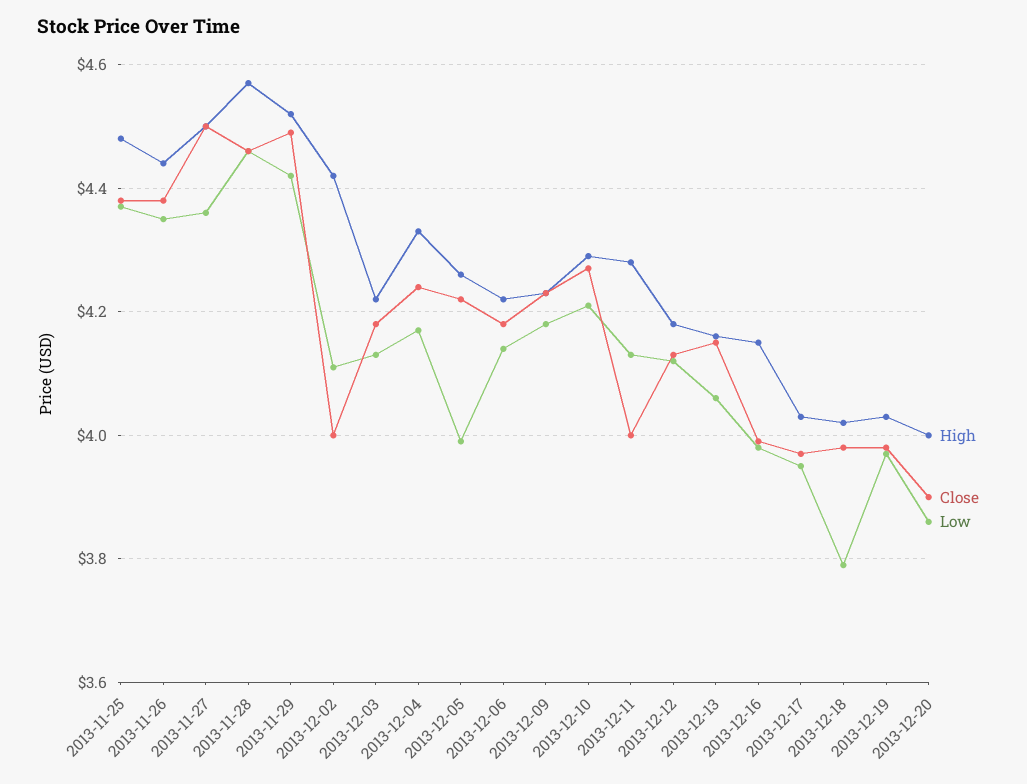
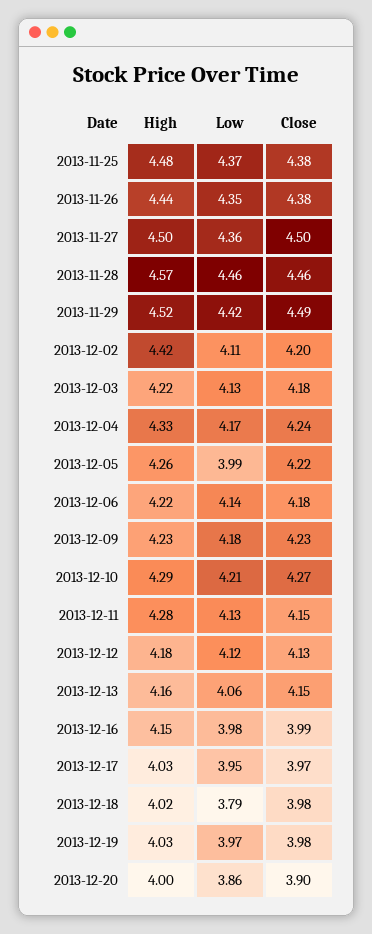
  {
    "High": {
      "2013-11-25": 4.48,
      "2013-11-26": 4.44,
      "2013-11-27": 4.5,
      "2013-11-28": 4.57,
      "2013-11-29": 4.52,
      "2013-12-02": 4.42,
      "2013-12-03": 4.22,
      "2013-12-04": 4.33,
      "2013-12-05": 4.26,
      "2013-12-06": 4.22,
      "2013-12-09": 4.23,
      "2013-12-10": 4.29,
      "2013-12-11": 4.28,
      "2013-12-12": 4.18,
      "2013-12-13": 4.16,
      "2013-12-16": 4.15,
      "2013-12-17": 4.03,
      "2013-12-18": 4.02,
      "2013-12-19": 4.03,
      "2013-12-20": 4
    },
    "Close": {
      "2013-11-25": 4.38,
      "2013-11-26": 4.38,
      "2013-11-27": 4.5,
      "2013-11-28": 4.46,
      "2013-11-29": 4.49,
-     "2013-12-02": 4,
+     "2013-12-02": 4.2,
      "2013-12-03": 4.18,
      "2013-12-04": 4.24,
      "2013-12-05": 4.22,
      "2013-12-06": 4.18,
      "2013-12-09": 4.23,
      "2013-12-10": 4.27,
-     "2013-12-11": 4,
+     "2013-12-11": 4.15,
      "2013-12-12": 4.13,
      "2013-12-13": 4.15,
      "2013-12-16": 3.99,
      "2013-12-17": 3.97,
      "2013-12-18": 3.98,
      "2013-12-19": 3.98,
      "2013-12-20": 3.9
    },
    "Low": {
      "2013-11-25": 4.37,
      "2013-11-26": 4.35,
      "2013-11-27": 4.36,
      "2013-11-28": 4.46,
      "2013-11-29": 4.42,
      "2013-12-02": 4.11,
      "2013-12-03": 4.13,
      "2013-12-04": 4.17,
      "2013-12-05": 3.99,
      "2013-12-06": 4.14,
      "2013-12-09": 4.18,
      "2013-12-10": 4.21,
      "2013-12-11": 4.13,
      "2013-12-12": 4.12,
      "2013-12-13": 4.06,
      "2013-12-16": 3.98,
      "2013-12-17": 3.95,
      "2013-12-18": 3.79,
      "2013-12-19": 3.97,
      "2013-12-20": 3.86
    }
  }

